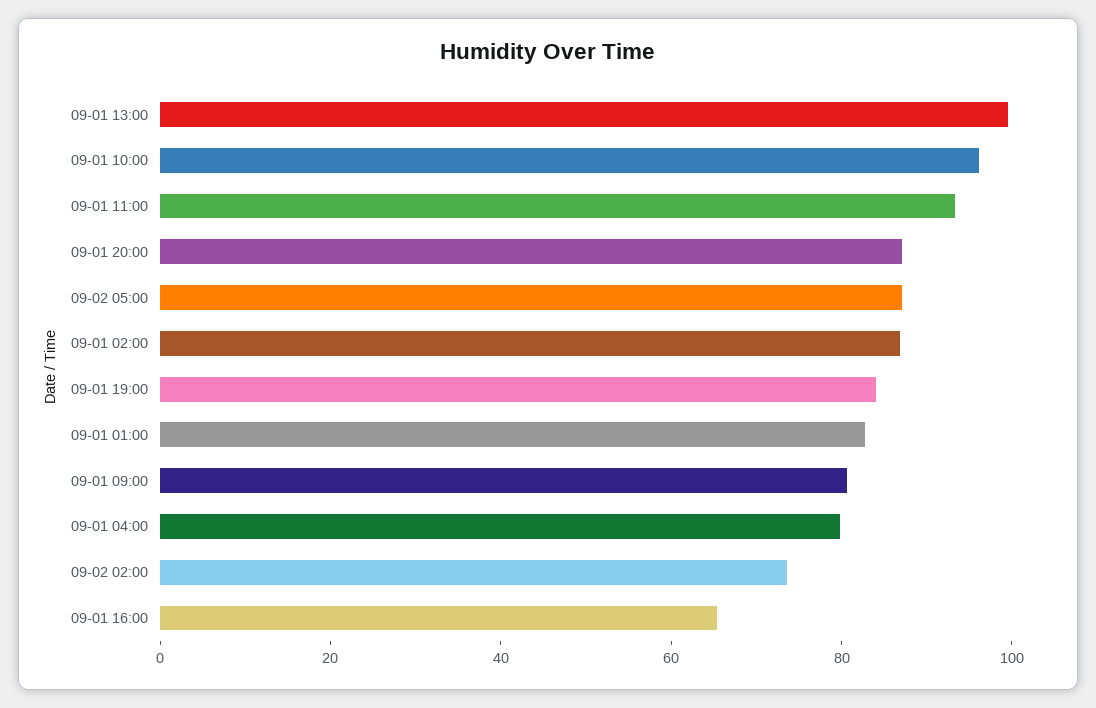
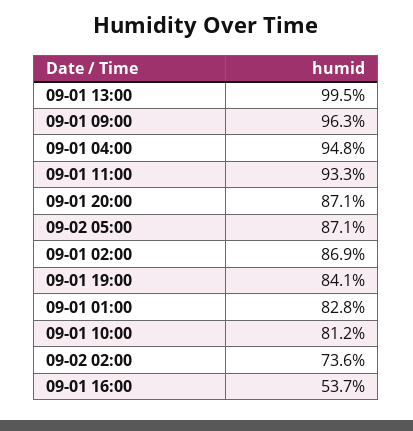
  {
    "09-01 13:00": 99.5,
-   "09-01 10:00": 95,
+   "09-01 10:00": 81.2,
    "09-01 11:00": 93.3,
    "09-01 20:00": 87.1,
    "09-02 05:00": 87.1,
    "09-01 02:00": 86.9,
    "09-01 19:00": 84.1,
    "09-01 01:00": 82.8,
-   "09-01 09:00": 80,
+   "09-01 09:00": 96.3,
-   "09-01 04:00": 80,
+   "09-01 04:00": 94.8,
    "09-02 02:00": 73.6,
-   "09-01 16:00": 65
+   "09-01 16:00": 53.7
  }

